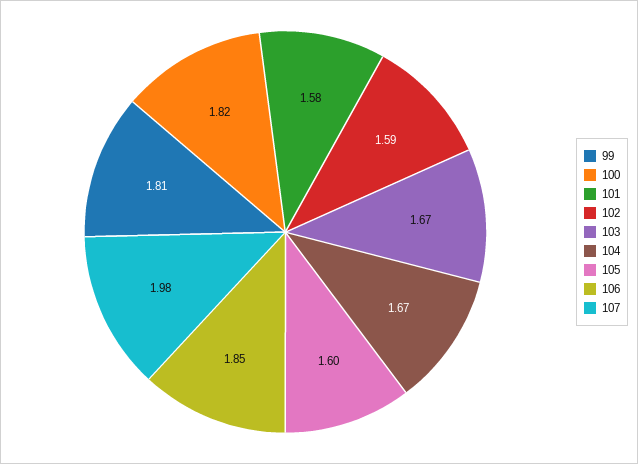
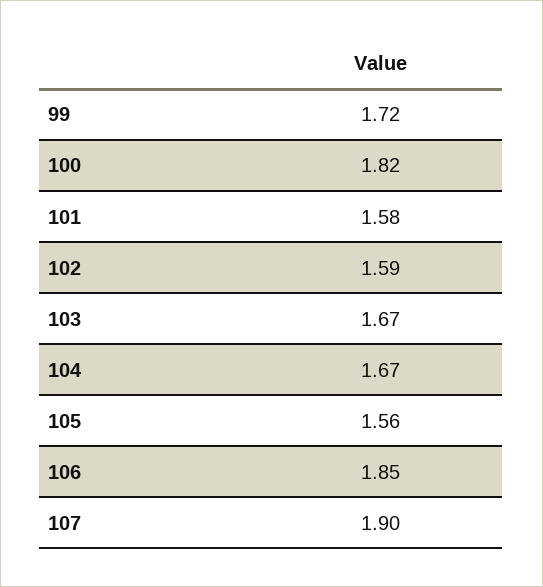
  {
-   "99": 1.81,
+   "99": 1.72,
    "100": 1.82,
    "101": 1.58,
    "102": 1.59,
    "103": 1.67,
    "104": 1.67,
-   "105": 1.6,
+   "105": 1.56,
    "106": 1.85,
-   "107": 1.98
+   "107": 1.9
  }

